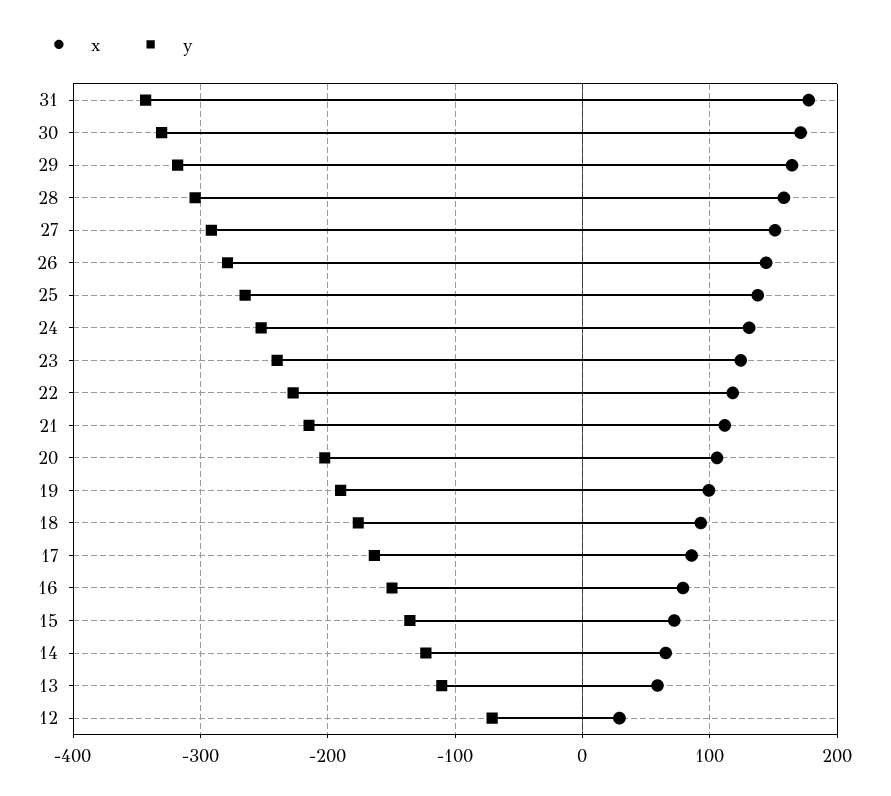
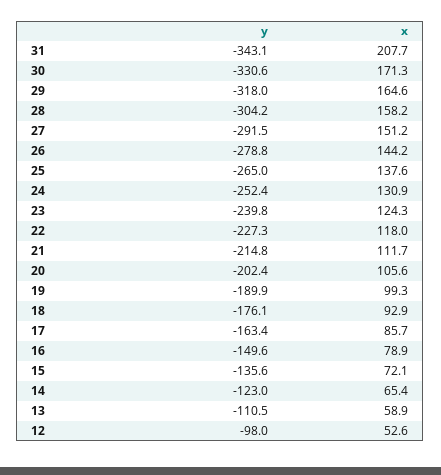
  {
    "x": {
-     "31": 180,
+     "31": 207.7,
      "30": 171.3,
      "29": 164.6,
      "28": 158.2,
      "27": 151.2,
      "26": 144.2,
      "25": 137.6,
      "24": 130.9,
      "23": 124.3,
      "22": 118,
      "21": 111.7,
      "20": 105.6,
      "19": 99.3,
      "18": 92.9,
      "17": 85.7,
      "16": 78.9,
      "15": 72.1,
      "14": 65.4,
      "13": 58.9,
-     "12": 30
+     "12": 52.6
    },
    "y": {
      "31": -343.1,
      "30": -330.6,
      "29": -318,
      "28": -304.2,
      "27": -291.5,
      "26": -278.8,
      "25": -265,
      "24": -252.4,
      "23": -239.8,
      "22": -227.3,
      "21": -214.8,
      "20": -202.4,
      "19": -189.9,
      "18": -176.1,
      "17": -163.4,
      "16": -149.6,
      "15": -135.6,
      "14": -123,
      "13": -110.5,
-     "12": -70
+     "12": -98
    }
  }

